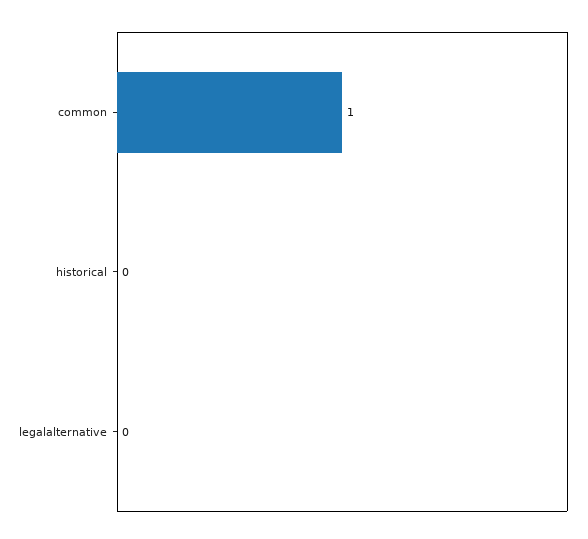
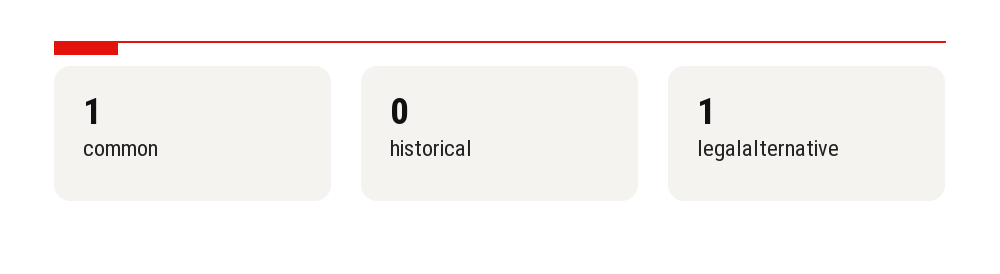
  {
    "common": 1,
    "historical": 0,
-   "legalalternative": 0
+   "legalalternative": 1
  }

